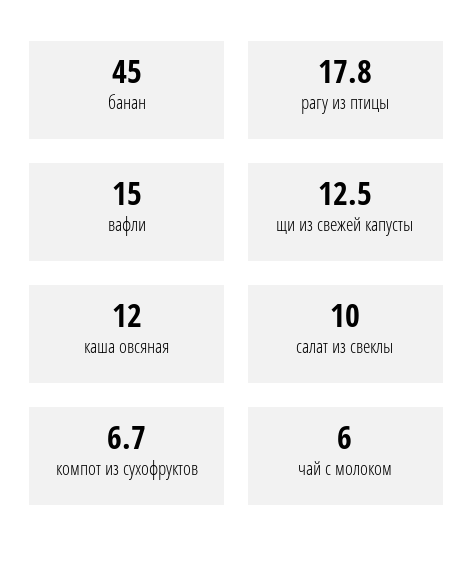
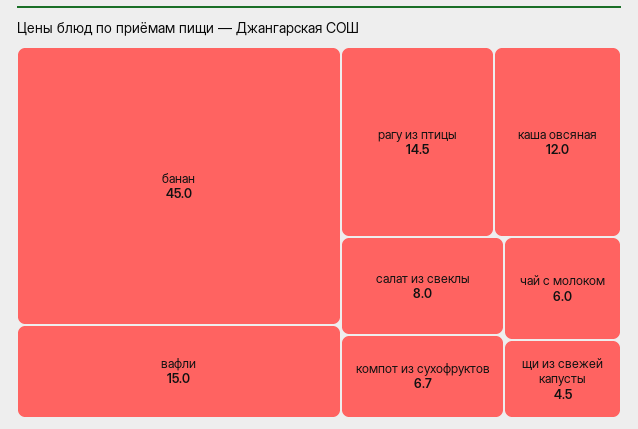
  {
    "банан": 45,
-   "рагу из птицы": 17.8,
+   "рагу из птицы": 14.5,
    "вафли": 15,
-   "щи из свежей капусты": 12.5,
+   "щи из свежей капусты": 4.5,
    "каша овсяная": 12,
-   "салат из свеклы": 10,
+   "салат из свеклы": 8,
    "компот из сухофруктов": 6.7,
    "чай с молоком": 6
  }

